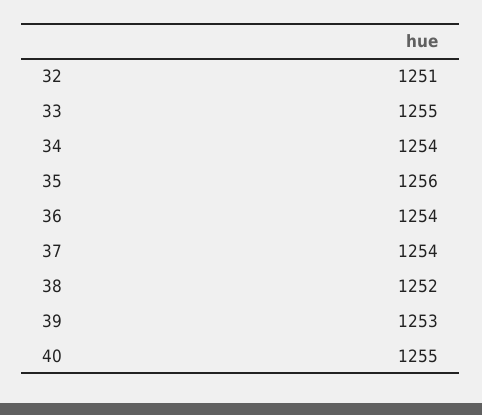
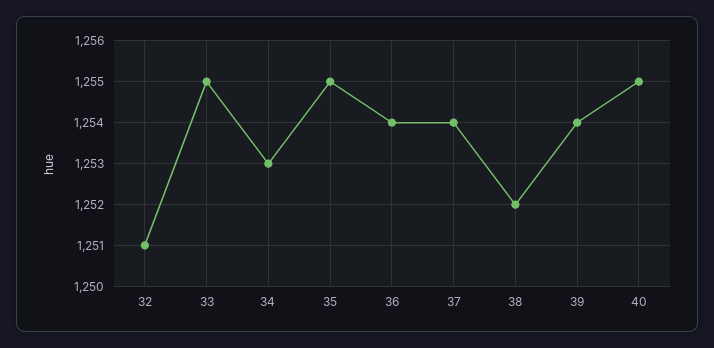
  {
    "32": 1251,
    "33": 1255,
-   "34": 1254,
+   "34": 1253,
-   "35": 1256,
+   "35": 1255,
    "36": 1254,
    "37": 1254,
    "38": 1252,
-   "39": 1253,
+   "39": 1254,
    "40": 1255
  }

